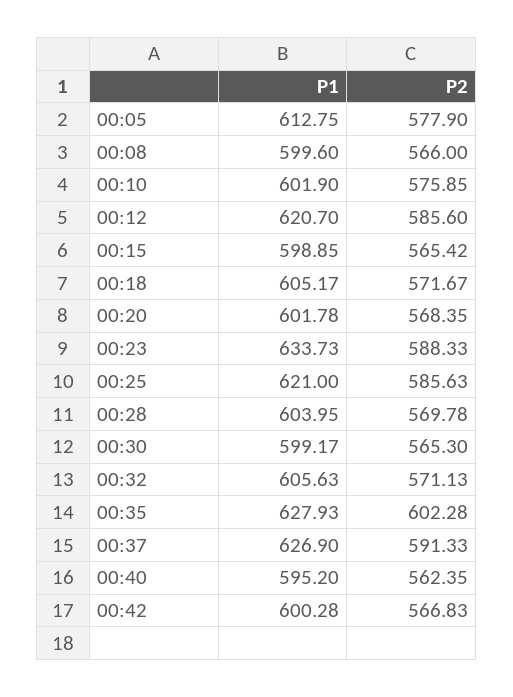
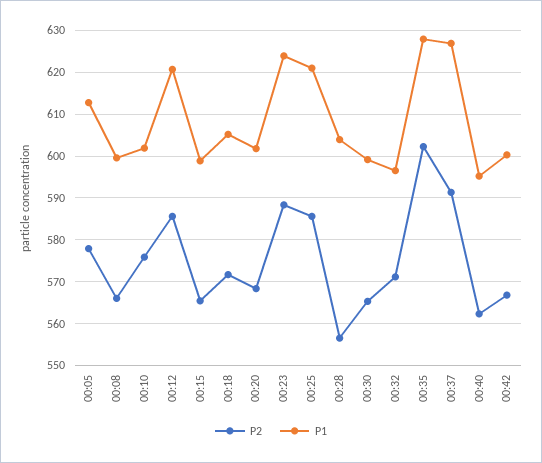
  {
    "P1": {
      "00:05": 612.75,
      "00:08": 599.6,
      "00:10": 601.9,
      "00:12": 620.7,
      "00:15": 598.85,
      "00:18": 605.17,
      "00:20": 601.78,
-     "00:23": 633.73,
+     "00:23": 624,
      "00:25": 621,
      "00:28": 603.95,
      "00:30": 599.17,
-     "00:32": 605.63,
+     "00:32": 596,
      "00:35": 627.93,
      "00:37": 626.9,
      "00:40": 595.2,
      "00:42": 600.28
    },
    "P2": {
      "00:05": 577.9,
      "00:08": 566,
      "00:10": 575.85,
      "00:12": 585.6,
      "00:15": 565.42,
      "00:18": 571.67,
      "00:20": 568.35,
      "00:23": 588.33,
      "00:25": 585.63,
-     "00:28": 569.78,
+     "00:28": 556,
      "00:30": 565.3,
      "00:32": 571.13,
      "00:35": 602.28,
      "00:37": 591.33,
      "00:40": 562.35,
      "00:42": 566.83
    }
  }

